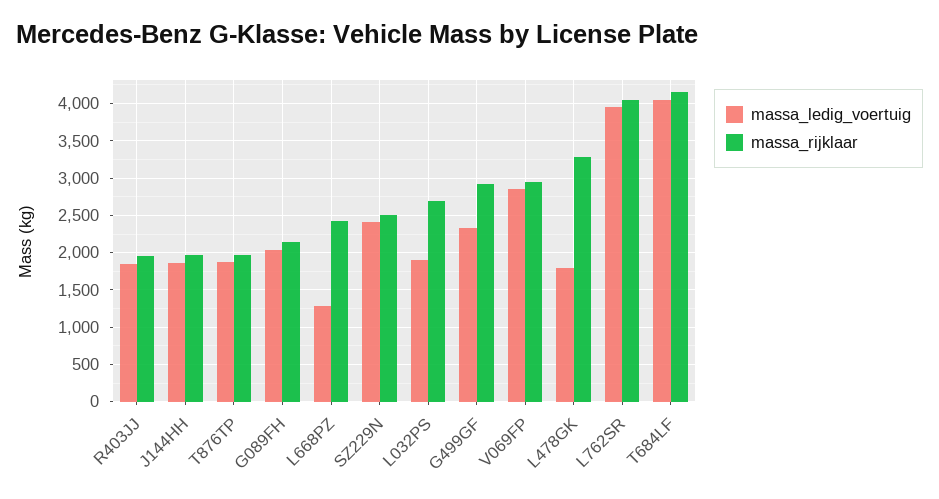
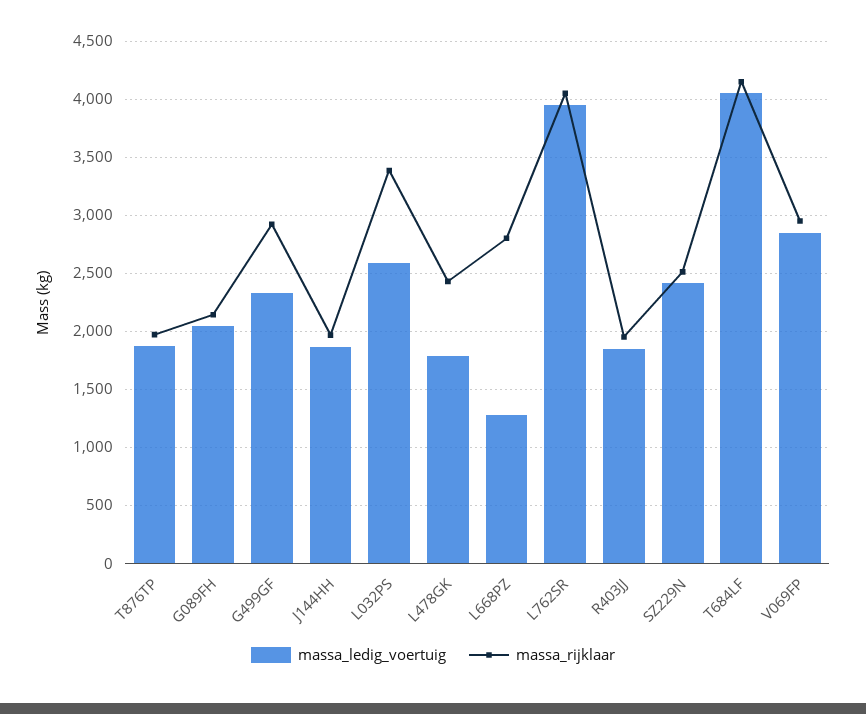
  {
    "massa_ledig_voertuig": {
      "R403JJ": 1900,
      "J144HH": 1900,
      "T876TP": 1900,
      "G089FH": 2000,
      "L668PZ": 1300,
      "SZ229N": 2400,
-     "L032PS": 1900,
+     "L032PS": 2600,
      "G499GF": 2300,
      "V069FP": 2900,
      "L478GK": 1800,
      "L762SR": 4000,
      "T684LF": 4100
    },
    "massa_rijklaar": {
      "R403JJ": 2000,
      "J144HH": 2000,
      "T876TP": 2000,
      "G089FH": 2100,
-     "L668PZ": 2400,
+     "L668PZ": 2800,
      "SZ229N": 2500,
-     "L032PS": 2700,
+     "L032PS": 3400,
      "G499GF": 2900,
      "V069FP": 3000,
-     "L478GK": 3300,
+     "L478GK": 2400,
      "L762SR": 4100,
      "T684LF": 4200
    }
  }

